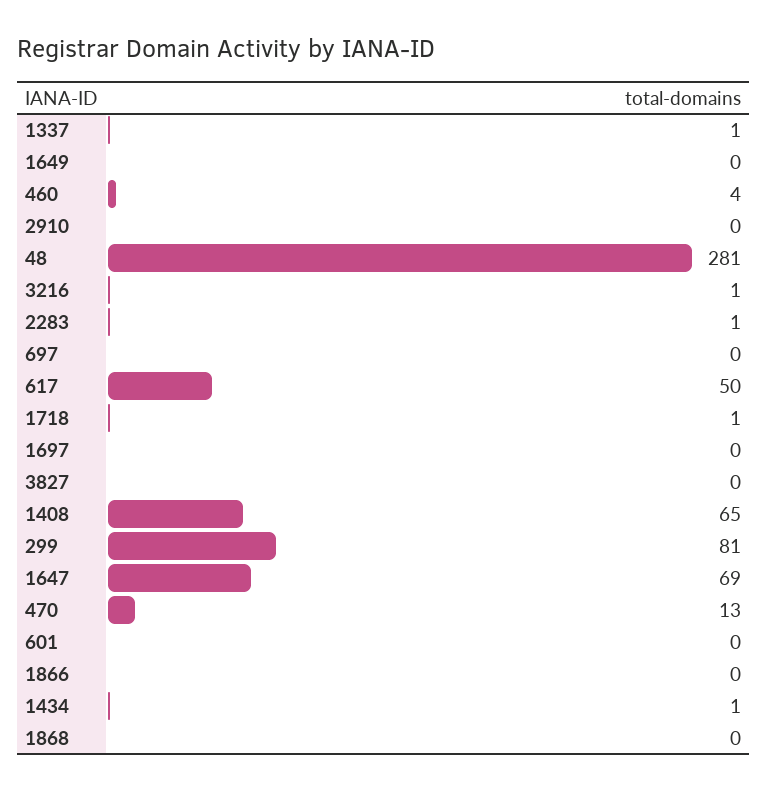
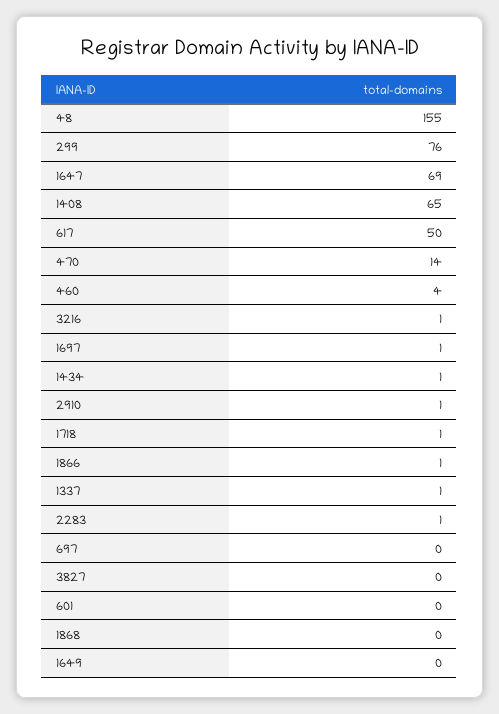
  {
    "1337": 1,
    "1649": 0,
    "460": 4,
-   "2910": 0,
+   "2910": 1,
-   "48": 281,
+   "48": 155,
    "3216": 1,
    "2283": 1,
    "697": 0,
    "617": 50,
    "1718": 1,
-   "1697": 0,
+   "1697": 1,
    "3827": 0,
    "1408": 65,
-   "299": 81,
+   "299": 76,
    "1647": 69,
-   "470": 13,
+   "470": 14,
    "601": 0,
-   "1866": 0,
+   "1866": 1,
    "1434": 1,
    "1868": 0
  }

